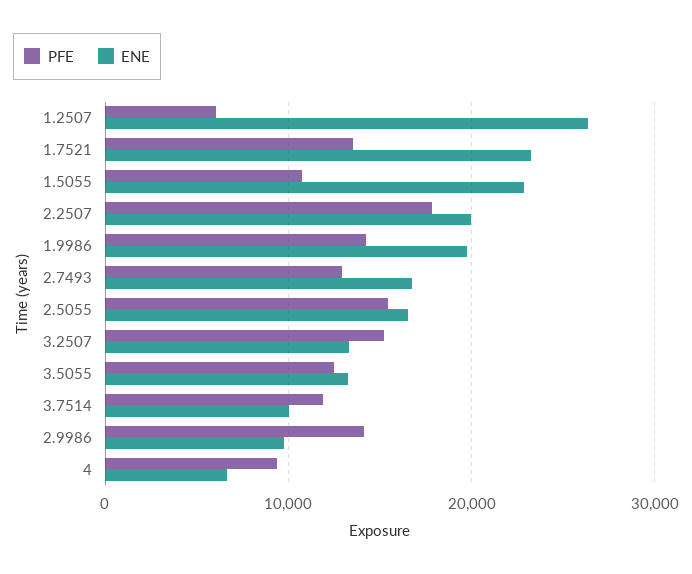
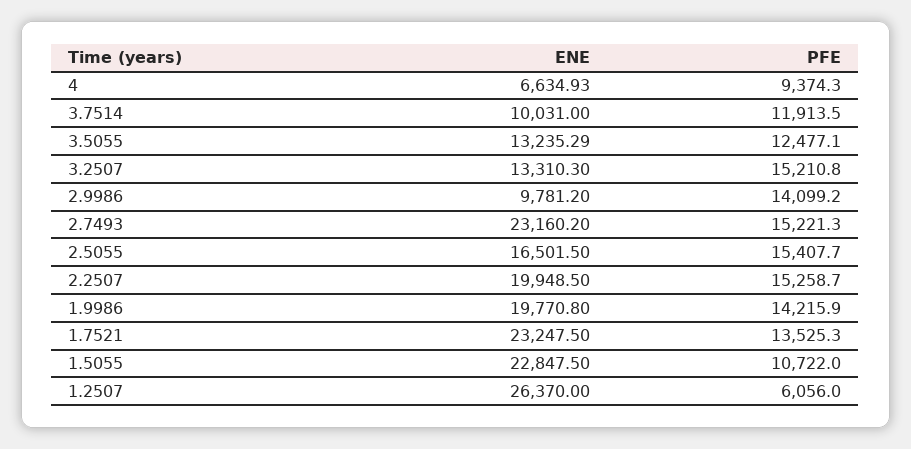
  {
    "PFE": {
      "1.2507": 6056,
      "1.7521": 13525.3,
      "1.5055": 10722,
-     "2.2507": 18000,
+     "2.2507": 15258.7,
      "1.9986": 14215.9,
-     "2.7493": 13000,
+     "2.7493": 15221.3,
      "2.5055": 15407.7,
      "3.2507": 15210.8,
      "3.5055": 12477.1,
      "3.7514": 11913.5,
      "2.9986": 14099.2,
      "4": 9374.3
    },
    "ENE": {
      "1.2507": 26370,
      "1.7521": 23247.5,
      "1.5055": 22847.5,
      "2.2507": 19948.5,
      "1.9986": 19770.8,
-     "2.7493": 17000,
+     "2.7493": 23160.2,
      "2.5055": 16501.5,
      "3.2507": 13310.3,
      "3.5055": 13235.29,
      "3.7514": 10031,
      "2.9986": 9781.2,
      "4": 6634.93
    }
  }

